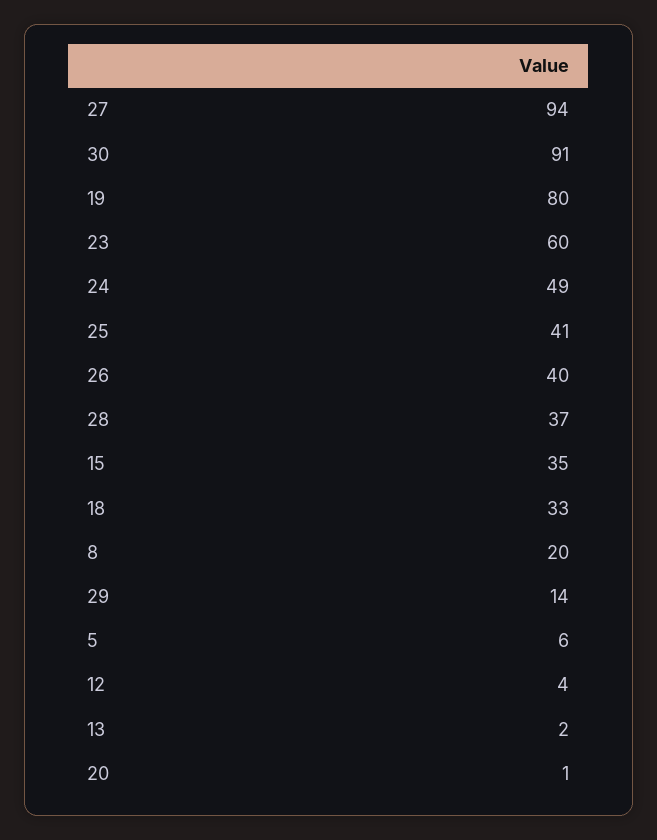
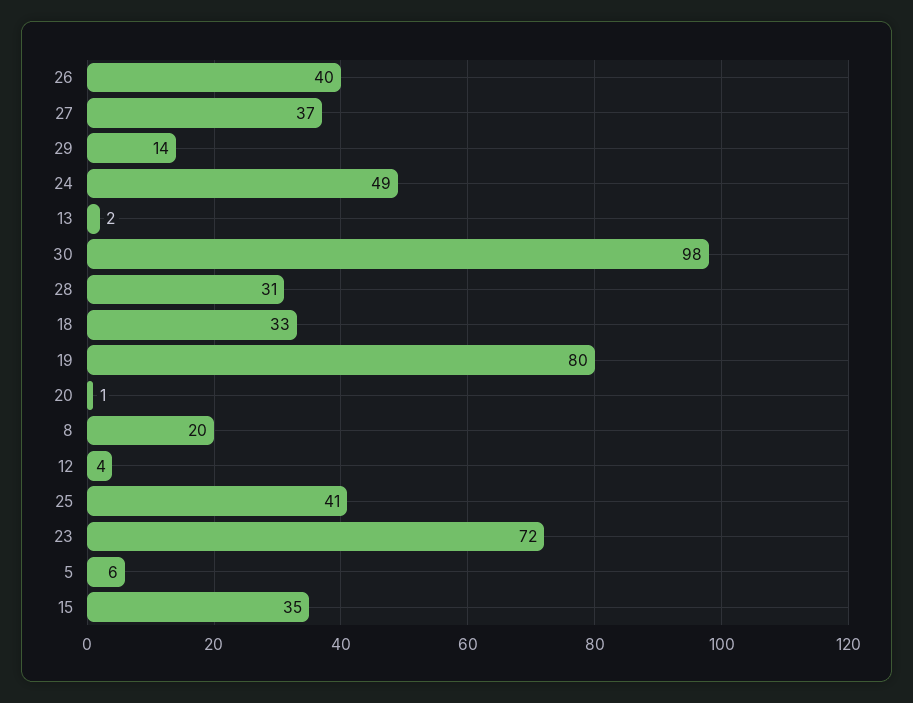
  {
-   "27": 94,
+   "27": 37,
-   "30": 91,
+   "30": 98,
    "19": 80,
-   "23": 60,
+   "23": 72,
    "24": 49,
    "25": 41,
    "26": 40,
-   "28": 37,
+   "28": 31,
    "15": 35,
    "18": 33,
    "8": 20,
    "29": 14,
    "5": 6,
    "12": 4,
    "13": 2,
    "20": 1
  }

